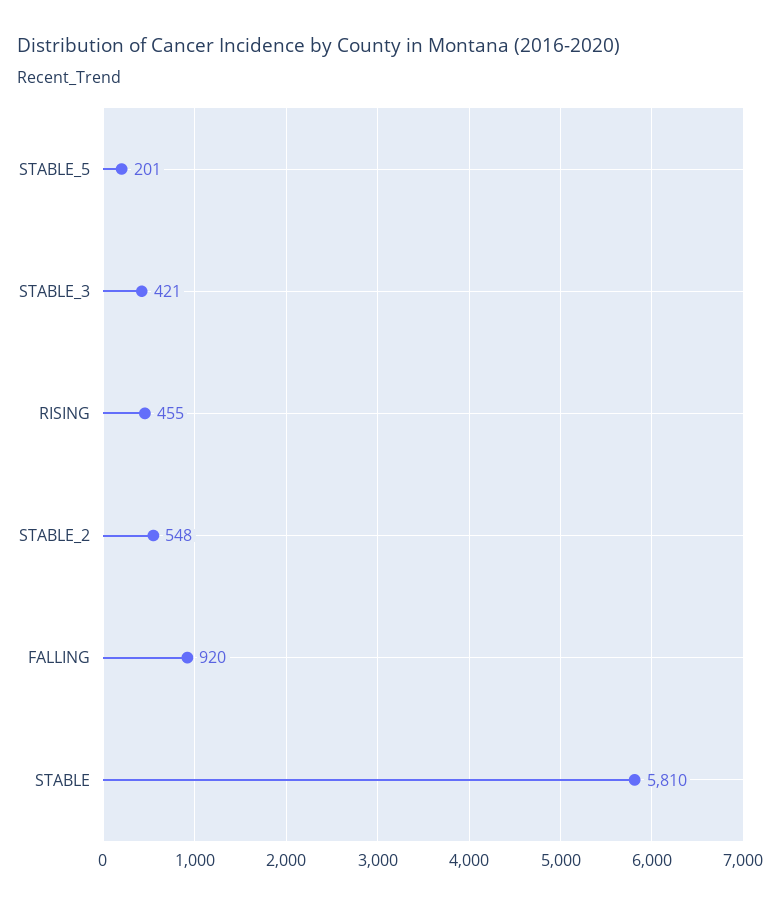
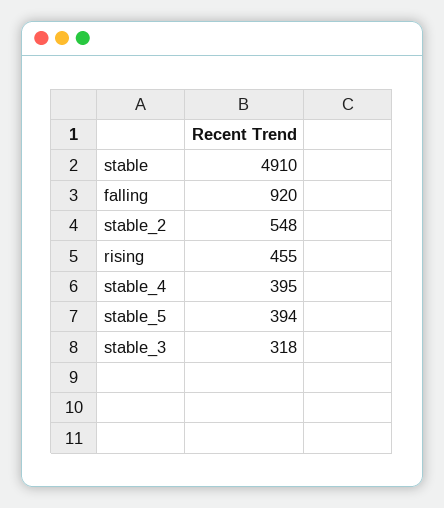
  {
-   "STABLE_5": 201,
+   "STABLE_5": 394,
-   "STABLE_3": 421,
+   "STABLE_3": 318,
    "RISING": 455,
    "STABLE_2": 548,
    "FALLING": 920,
-   "STABLE": 5810
+   "STABLE": 4910,
+   "stable_4": 395
  }

